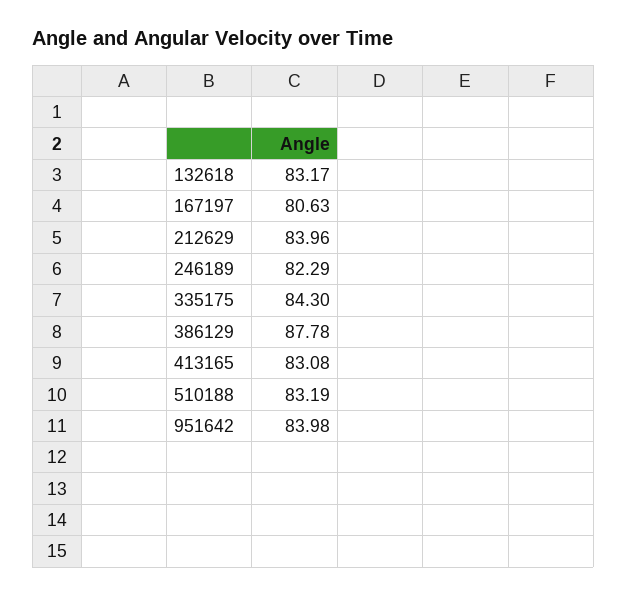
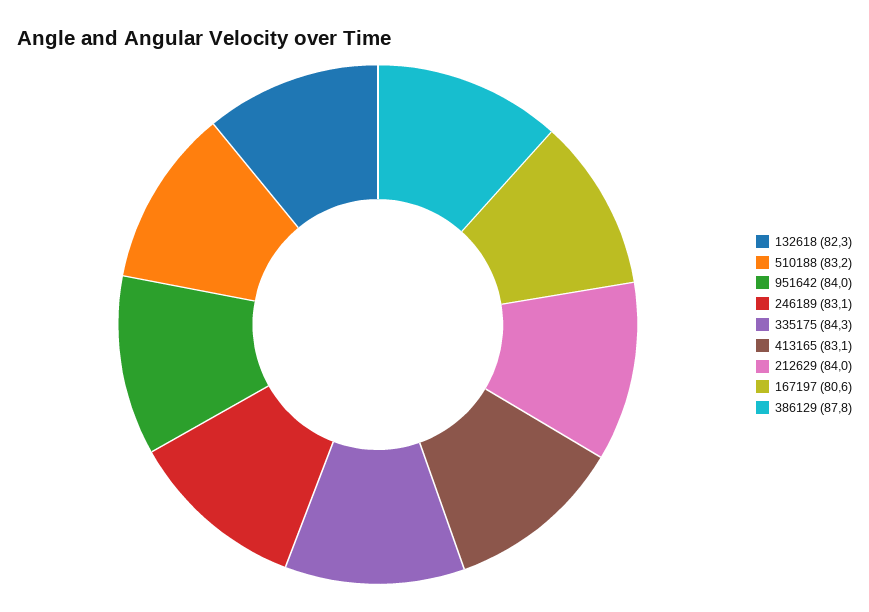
  {
-   "132618": 83.17,
+   "132618": 82.3,
    "167197": 80.63,
    "212629": 83.96,
-   "246189": 82.29,
+   "246189": 83.1,
    "335175": 84.3,
    "386129": 87.78,
    "413165": 83.08,
    "510188": 83.19,
    "951642": 83.98
  }

